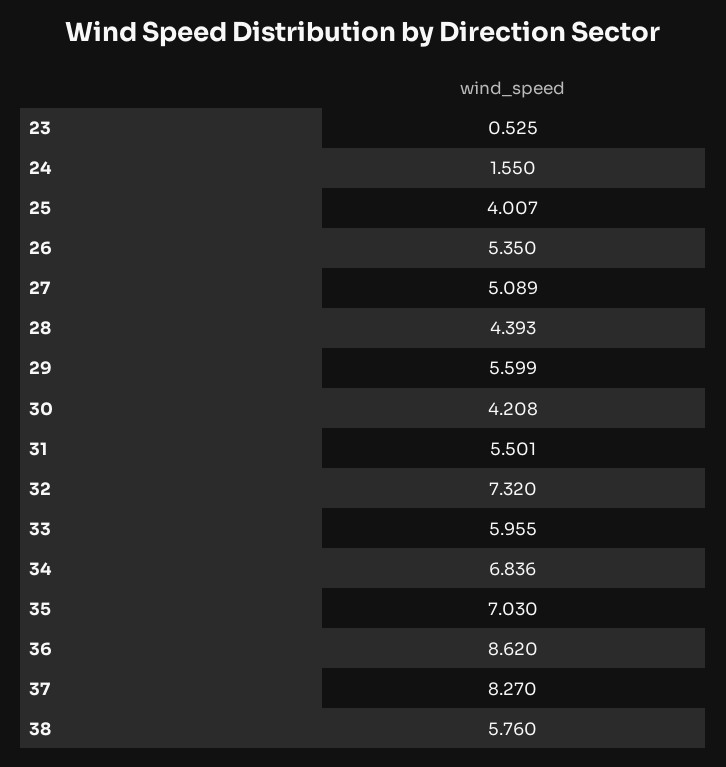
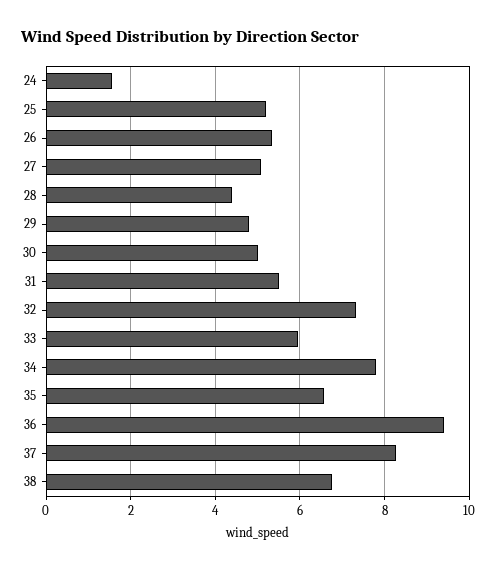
  {
-   "23": 0.525,
    "24": 1.55,
-   "25": 4.007,
+   "25": 5.2,
    "26": 5.35,
    "27": 5.089,
    "28": 4.393,
-   "29": 5.599,
+   "29": 4.8,
-   "30": 4.208,
+   "30": 5,
    "31": 5.501,
    "32": 7.32,
    "33": 5.955,
-   "34": 6.836,
+   "34": 7.8,
-   "35": 7.03,
+   "35": 6.6,
-   "36": 8.62,
+   "36": 9.4,
    "37": 8.27,
-   "38": 5.76
+   "38": 6.8
  }

